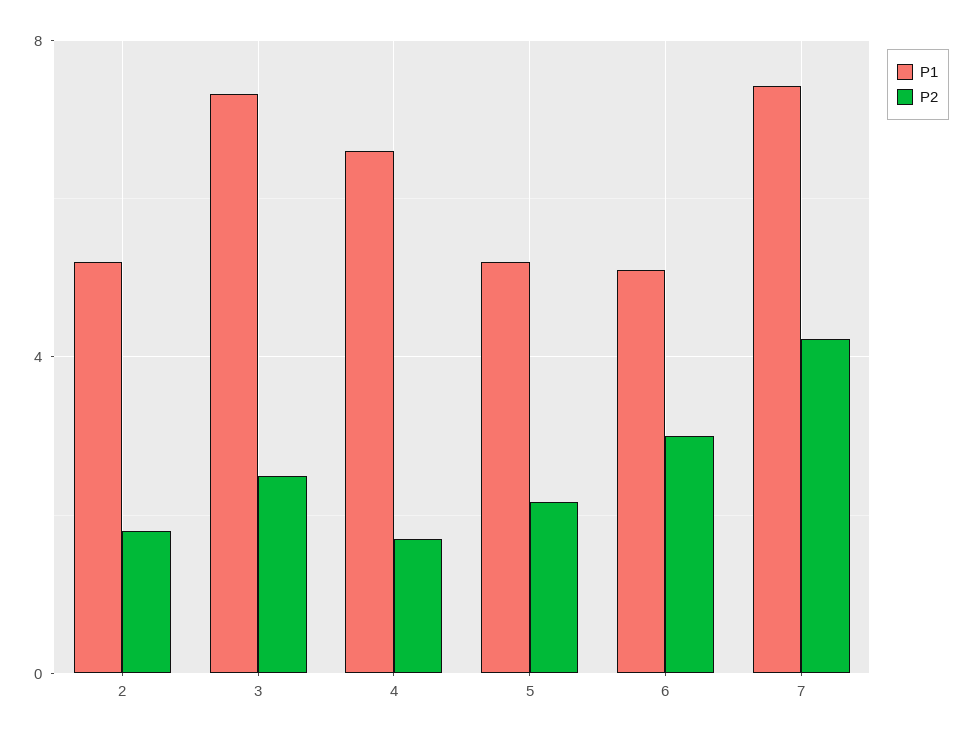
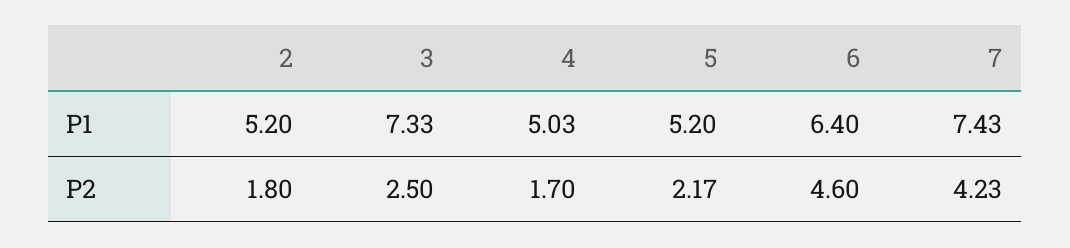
  {
    "P1": {
      "2": 5.2,
      "3": 7.33,
-     "4": 6.5,
+     "4": 5.03,
      "5": 5.2,
-     "6": 5,
+     "6": 6.4,
      "7": 7.43
    },
    "P2": {
      "2": 1.8,
      "3": 2.5,
      "4": 1.7,
      "5": 2.17,
-     "6": 3,
+     "6": 4.6,
      "7": 4.23
    }
  }

